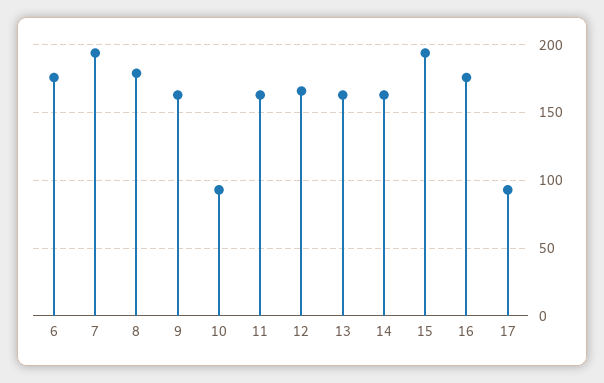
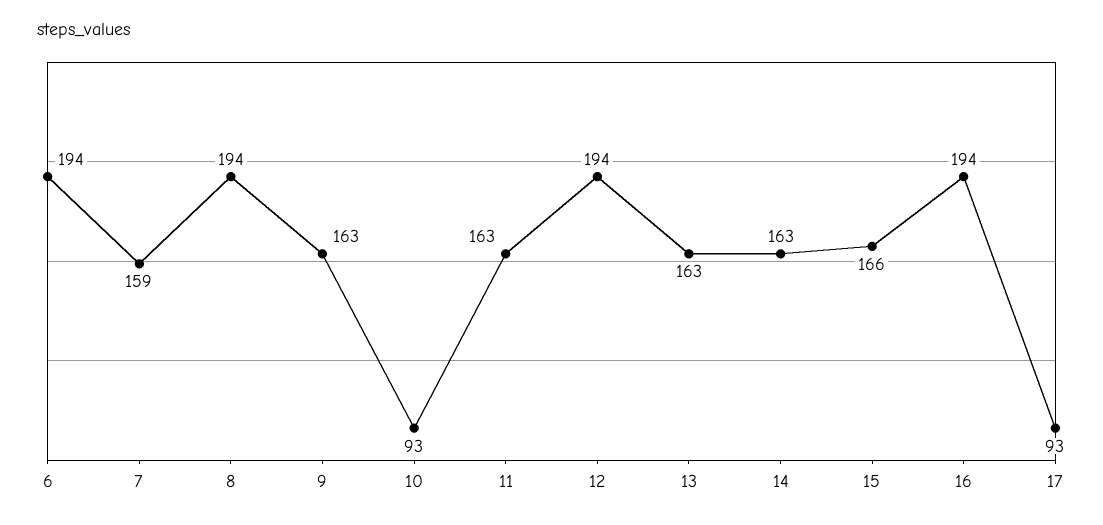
  {
-   "6": 175,
+   "6": 194,
-   "7": 195,
+   "7": 159,
-   "8": 180,
+   "8": 194,
    "9": 163,
    "10": 93,
    "11": 163,
-   "12": 165,
+   "12": 194,
    "13": 163,
    "14": 163,
-   "15": 195,
+   "15": 166,
-   "16": 175,
+   "16": 194,
    "17": 93
  }

